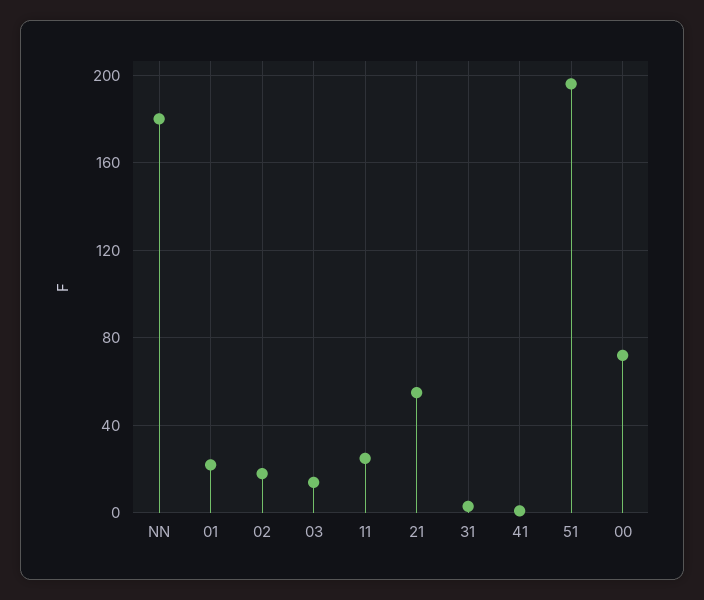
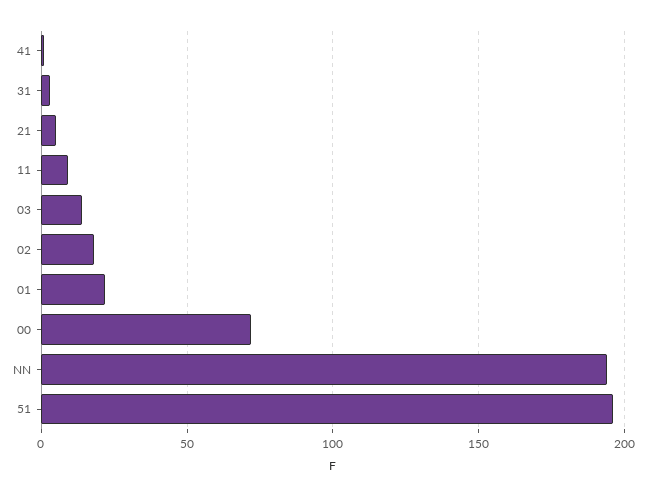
  {
-   "NN": 180,
+   "NN": 195,
    "01": 20,
    "02": 20,
    "03": 15,
-   "11": 25,
+   "11": 10,
-   "21": 55,
+   "21": 5,
    "31": 5,
    "41": 0,
    "51": 195,
    "00": 70
  }

